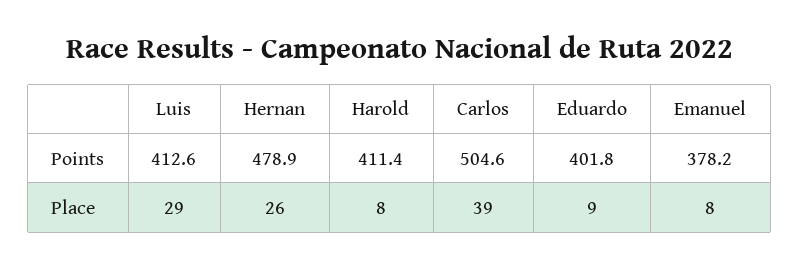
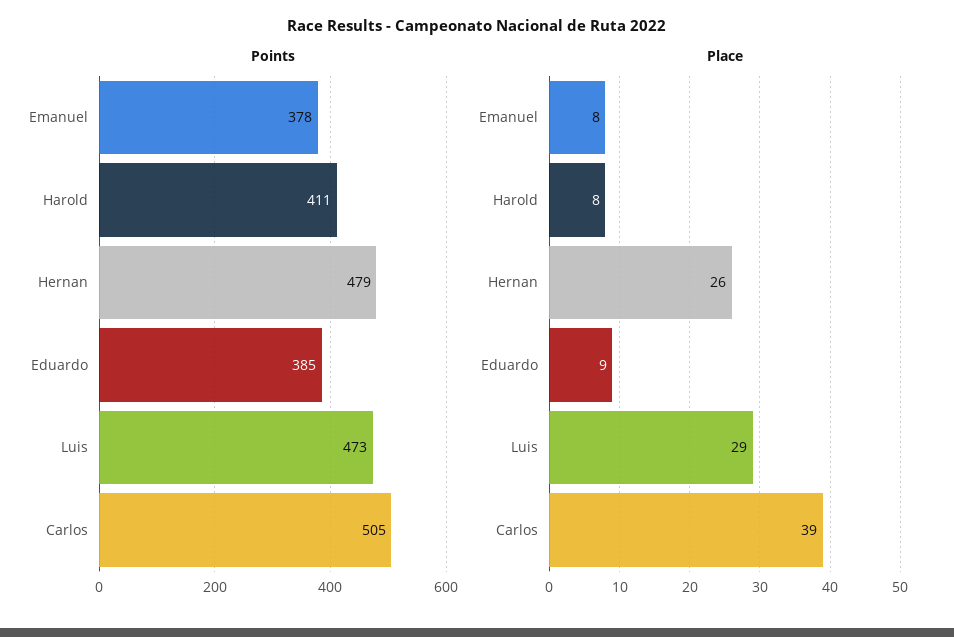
  {
    "Points": {
-     "Luis": 412.6,
+     "Luis": 473,
      "Hernan": 478.9,
      "Harold": 411.4,
      "Carlos": 504.6,
-     "Eduardo": 401.8,
+     "Eduardo": 385,
      "Emanuel": 378.2
    },
    "Place": {
      "Luis": 29,
      "Hernan": 26,
      "Harold": 8,
      "Carlos": 39,
      "Eduardo": 9,
      "Emanuel": 8
    }
  }

